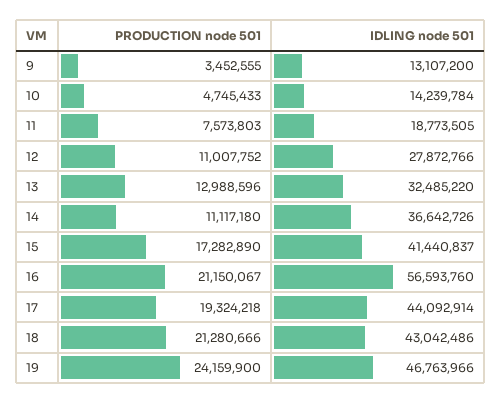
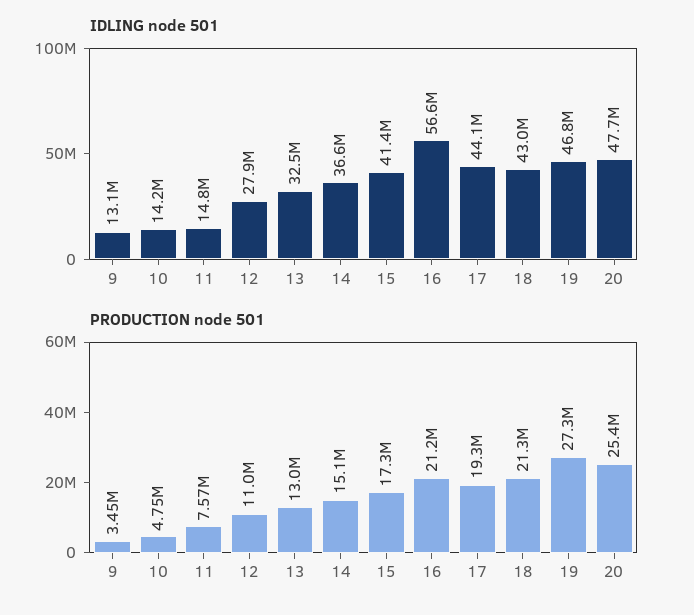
  {
    "PRODUCTION node 501": {
      "9": 3452555,
      "10": 4745433,
      "11": 7573803,
      "12": 11007752,
      "13": 12988596,
-     "14": 11117180,
+     "14": 15100000,
      "15": 17282890,
      "16": 21150067,
      "17": 19324218,
      "18": 21280666,
-     "19": 24159900
+     "19": 27300000,
+     "20": 25400000
    },
    "IDLING node 501": {
      "9": 13107200,
      "10": 14239784,
-     "11": 18773505,
+     "11": 14800000,
      "12": 27872766,
      "13": 32485220,
      "14": 36642726,
      "15": 41440837,
      "16": 56593760,
      "17": 44092914,
      "18": 43042486,
-     "19": 46763966
+     "19": 46763966,
+     "20": 47700000
    }
  }

